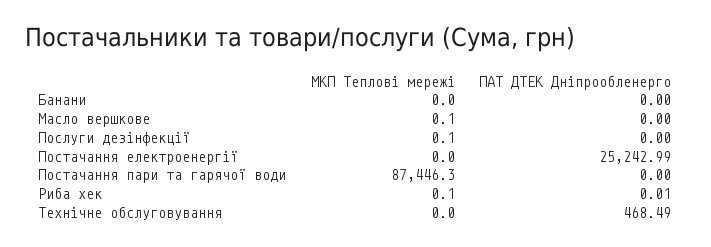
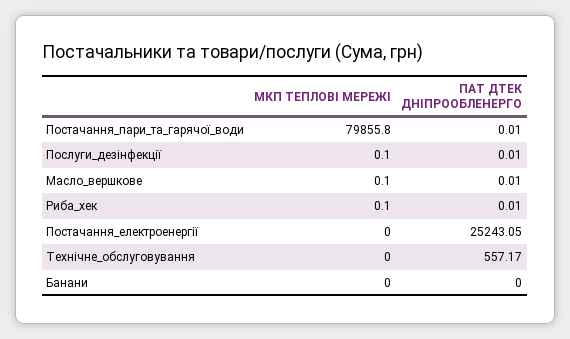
  {
    "МКП Теплові мережі": {
      "Банани": 0,
      "Масло вершкове": 0.1,
      "Послуги дезінфекції": 0.1,
      "Постачання електроенергії": 0,
-     "Постачання пари та гарячої води": 87446.3,
+     "Постачання пари та гарячої води": 79855.8,
      "Риба хек": 0.1,
      "Технічне обслуговування": 0
    },
    "ПАТ ДТЕК Дніпрообленерго": {
      "Банани": 0,
-     "Масло вершкове": 0,
+     "Масло вершкове": 0.01,
-     "Послуги дезінфекції": 0,
+     "Послуги дезінфекції": 0.01,
-     "Постачання електроенергії": 25242.99,
+     "Постачання електроенергії": 25243.05,
-     "Постачання пари та гарячої води": 0,
+     "Постачання пари та гарячої води": 0.01,
      "Риба хек": 0.01,
-     "Технічне обслуговування": 468.49
+     "Технічне обслуговування": 557.17
    }
  }

